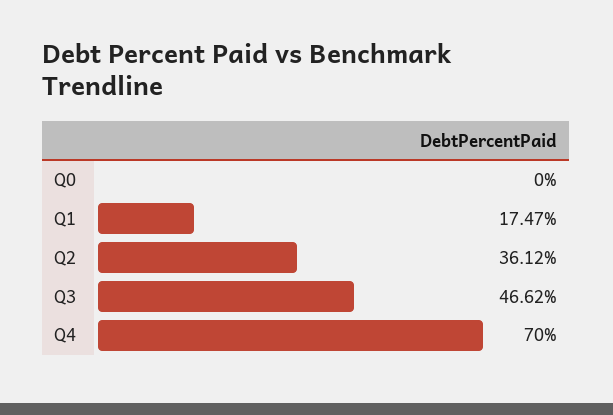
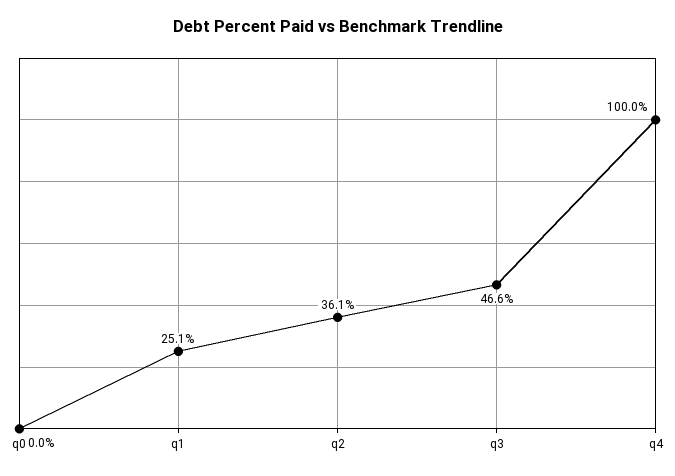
  {
    "Q0": 0,
-   "Q1": 17.47,
+   "Q1": 25.1,
    "Q2": 36.12,
    "Q3": 46.62,
-   "Q4": 70
+   "Q4": 100
  }

